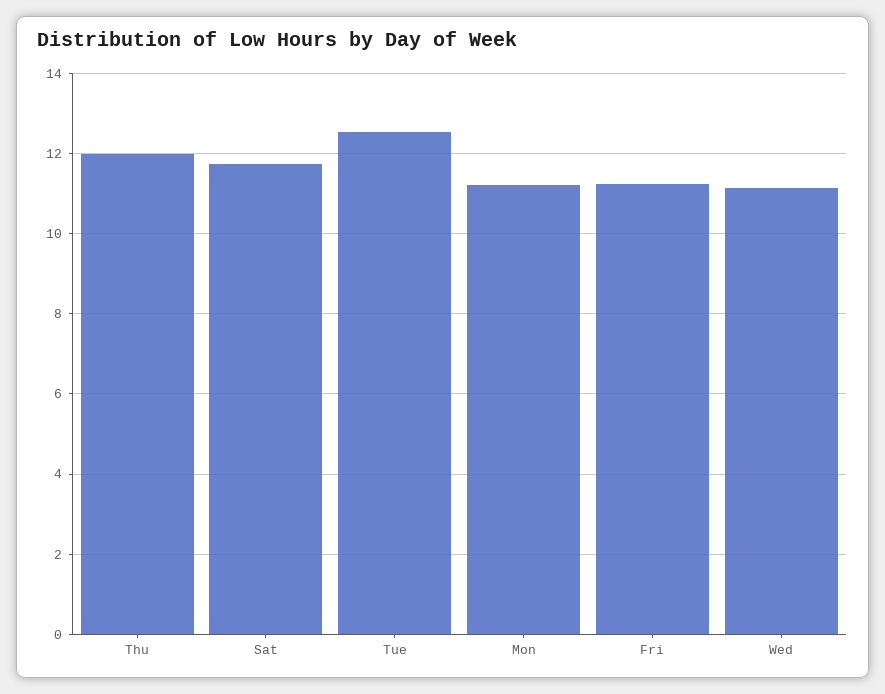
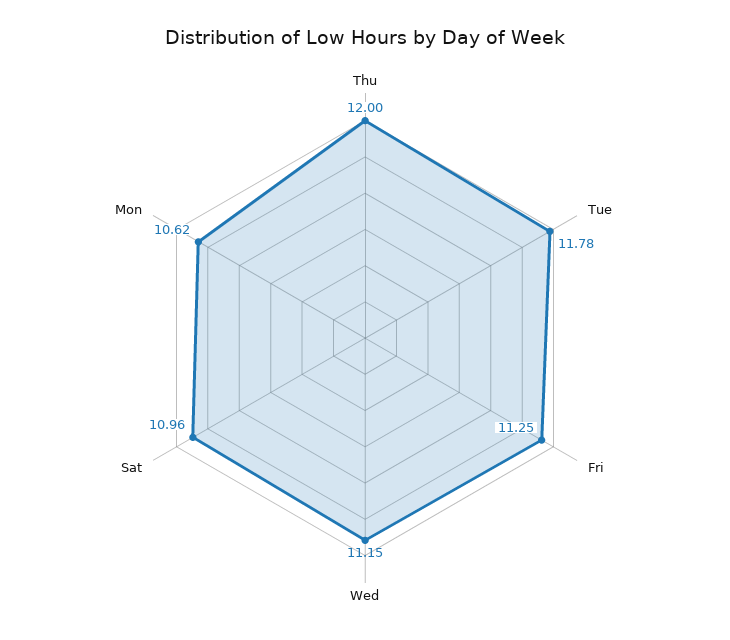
  {
    "Thu": 12,
-   "Sat": 11.8,
+   "Sat": 10.96,
-   "Tue": 12.6,
+   "Tue": 11.78,
-   "Mon": 11.2,
+   "Mon": 10.62,
    "Fri": 11.25,
    "Wed": 11.15
  }

